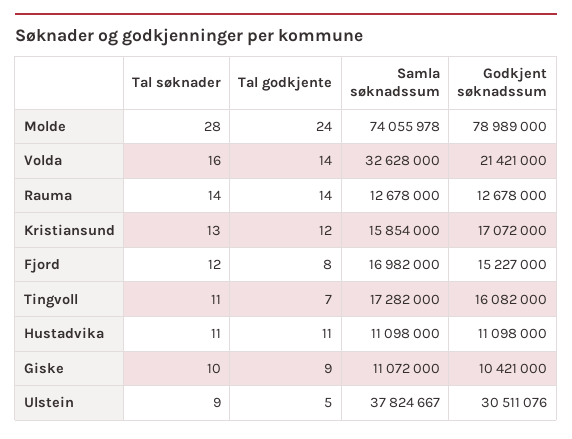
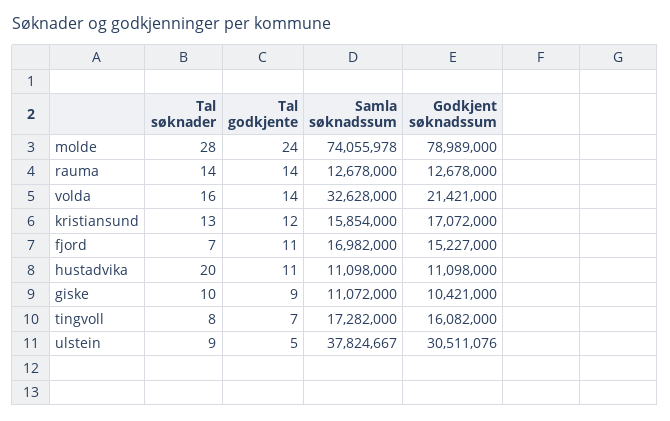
  {
    "Tal søknader": {
      "Molde": 28,
      "Volda": 16,
      "Rauma": 14,
      "Kristiansund": 13,
-     "Fjord": 12,
+     "Fjord": 7,
-     "Tingvoll": 11,
+     "Tingvoll": 8,
-     "Hustadvika": 11,
+     "Hustadvika": 20,
      "Giske": 10,
      "Ulstein": 9
    },
    "Tal godkjente": {
      "Molde": 24,
      "Volda": 14,
      "Rauma": 14,
      "Kristiansund": 12,
-     "Fjord": 8,
+     "Fjord": 11,
      "Tingvoll": 7,
      "Hustadvika": 11,
      "Giske": 9,
      "Ulstein": 5
    },
    "Samla søknadssum": {
      "Molde": 74055978,
      "Volda": 32628000,
      "Rauma": 12678000,
      "Kristiansund": 15854000,
      "Fjord": 16982000,
      "Tingvoll": 17282000,
      "Hustadvika": 11098000,
      "Giske": 11072000,
      "Ulstein": 37824667
    },
    "Godkjent søknadssum": {
      "Molde": 78989000,
      "Volda": 21421000,
      "Rauma": 12678000,
      "Kristiansund": 17072000,
      "Fjord": 15227000,
      "Tingvoll": 16082000,
      "Hustadvika": 11098000,
      "Giske": 10421000,
      "Ulstein": 30511076
    }
  }

